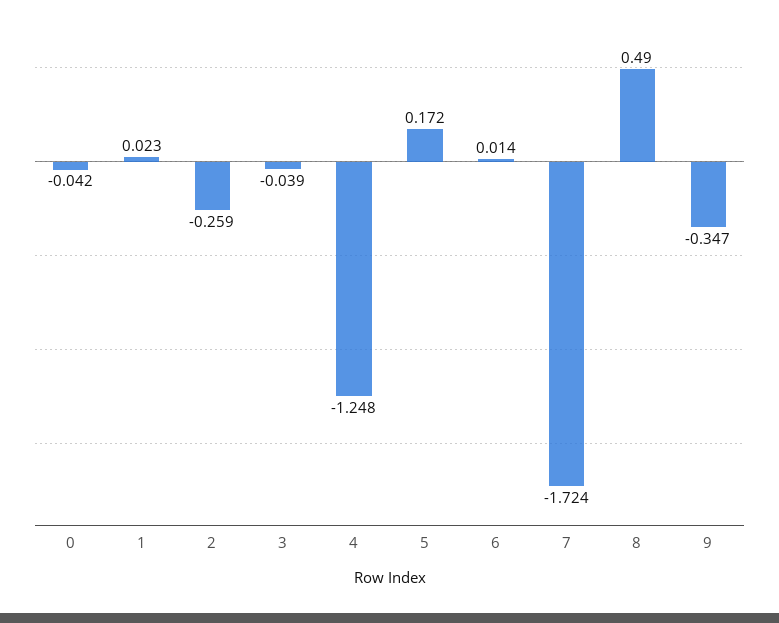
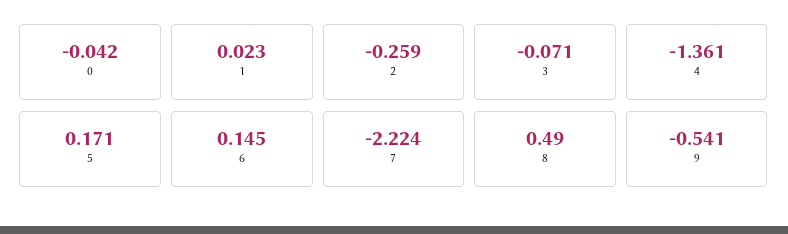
  {
    "0": -0.042,
    "1": 0.023,
    "2": -0.259,
-   "3": -0.039,
+   "3": -0.071,
-   "4": -1.248,
+   "4": -1.361,
-   "5": 0.172,
+   "5": 0.171,
-   "6": 0.014,
+   "6": 0.145,
-   "7": -1.724,
+   "7": -2.224,
    "8": 0.49,
-   "9": -0.347
+   "9": -0.541
  }

